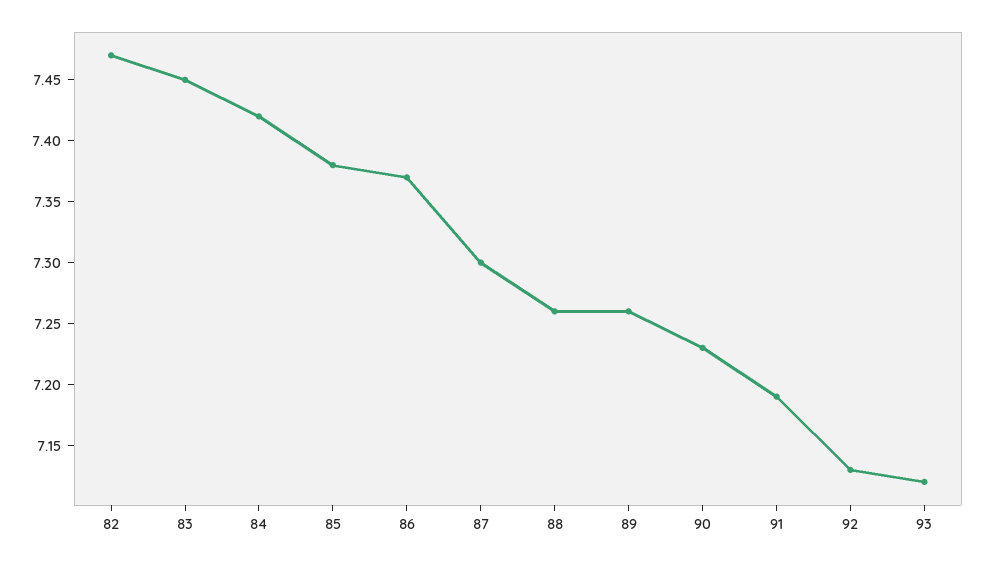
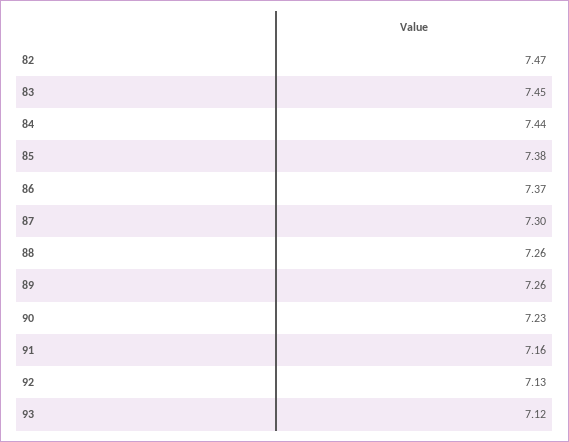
  {
    "82": 7.47,
    "83": 7.45,
-   "84": 7.42,
+   "84": 7.44,
    "85": 7.38,
    "86": 7.37,
    "87": 7.3,
    "88": 7.26,
    "89": 7.26,
    "90": 7.23,
-   "91": 7.19,
+   "91": 7.16,
    "92": 7.13,
    "93": 7.12
  }

